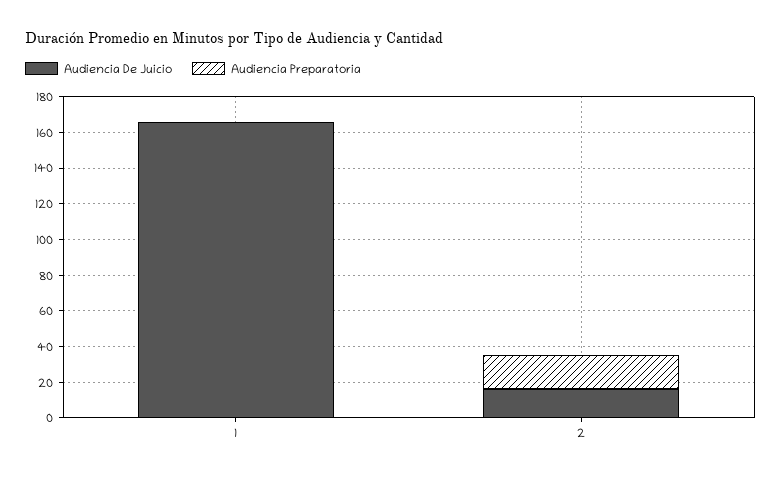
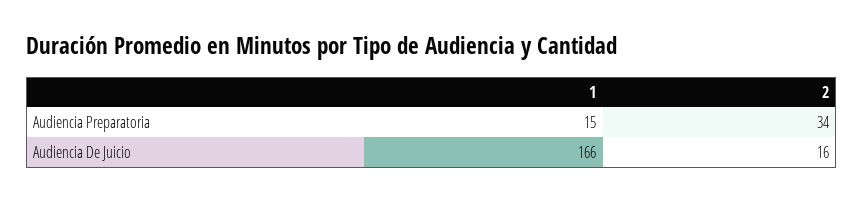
  {
    "Audiencia De Juicio": {
      "1": 166,
      "2": 16
    },
    "Audiencia Preparatoria": {
-     "1": 0,
+     "1": 15,
-     "2": 20
+     "2": 34
    }
  }

